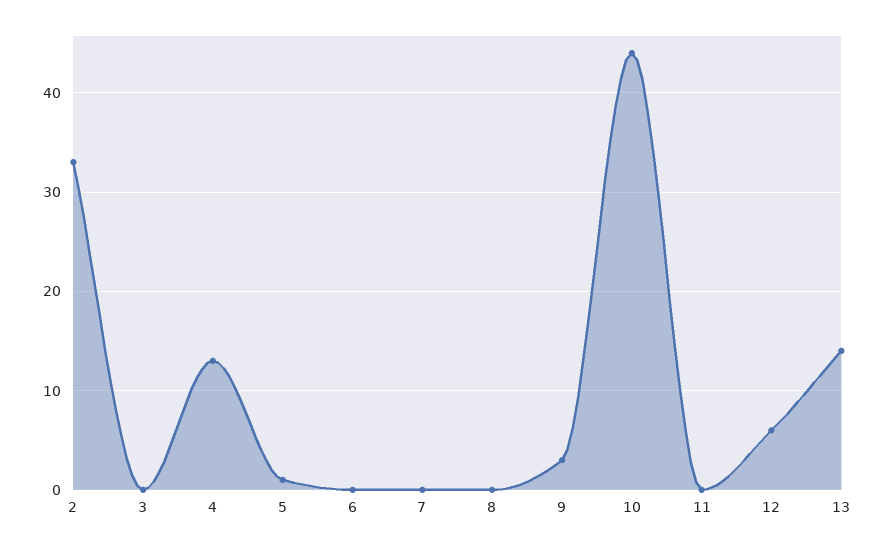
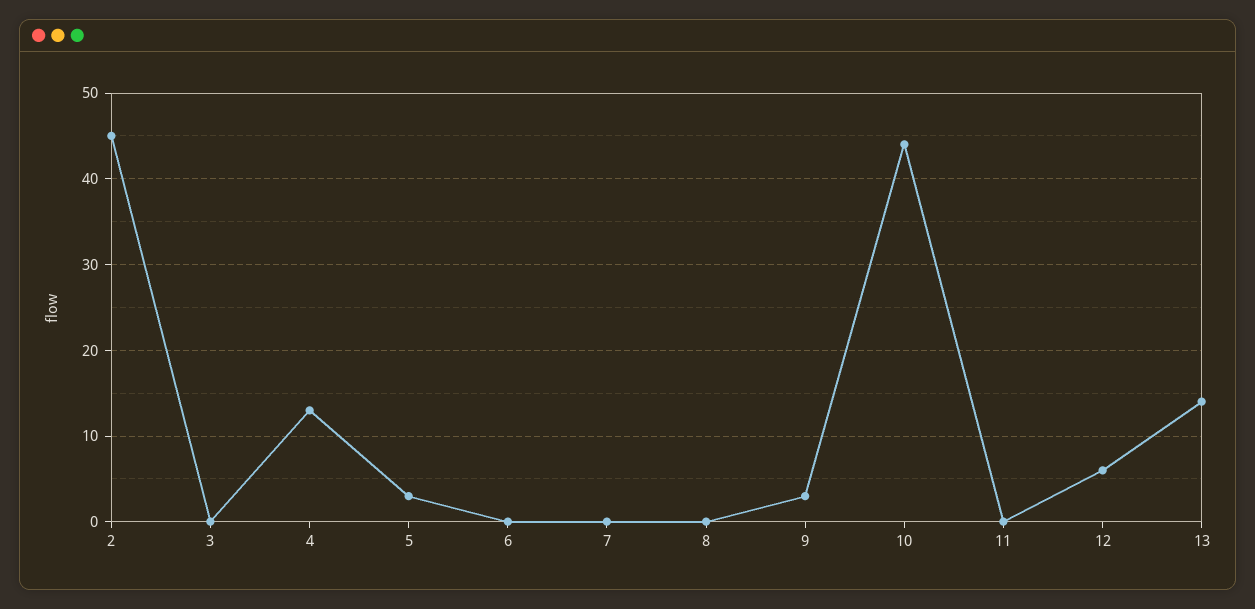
  {
-   "2": 33,
+   "2": 45,
    "3": 0,
    "4": 13,
-   "5": 1,
+   "5": 3,
    "6": 0,
    "7": 0,
    "8": 0,
    "9": 3,
    "10": 44,
    "11": 0,
    "12": 6,
    "13": 14
  }

